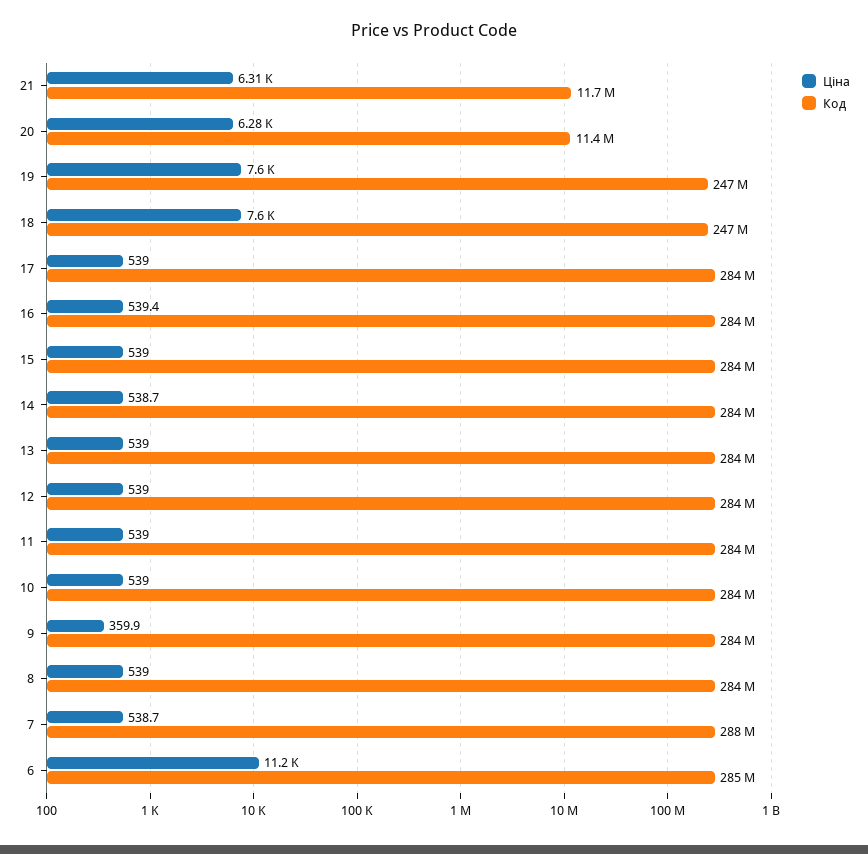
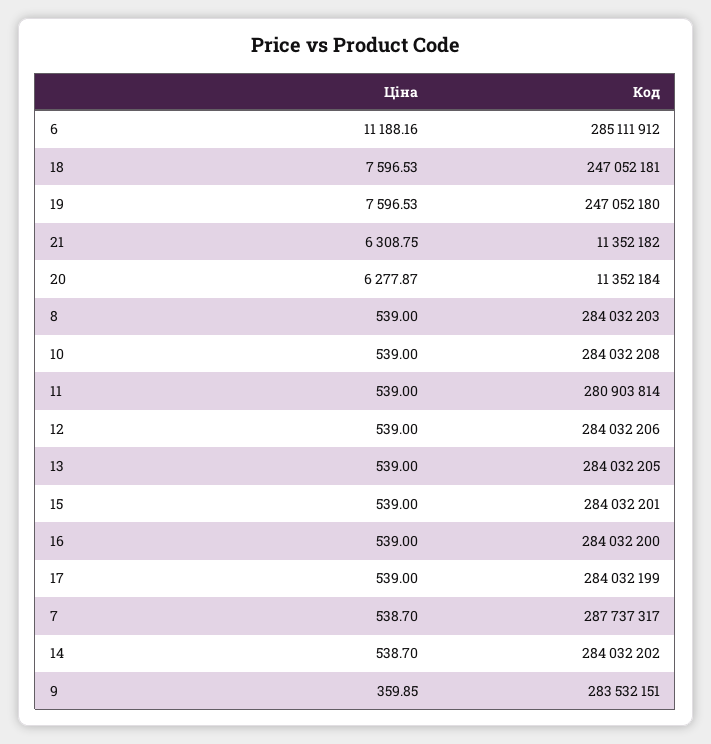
  {
    "Ціна": {
      "21": 6308.75,
      "20": 6277.87,
      "19": 7596.53,
      "18": 7596.53,
      "17": 539,
-     "16": 539.4,
+     "16": 539,
      "15": 539,
      "14": 538.7,
      "13": 539,
      "12": 539,
      "11": 539,
      "10": 539,
      "9": 359.85,
      "8": 539,
      "7": 538.7,
      "6": 11188.16
    },
    "Код": {
-     "21": 11700000,
+     "21": 11352182,
      "20": 11352184,
      "19": 247052180,
      "18": 247052181,
      "17": 284032199,
      "16": 284032200,
      "15": 284032201,
      "14": 284032202,
      "13": 284032205,
      "12": 284032206,
-     "11": 284000000,
+     "11": 280903814,
      "10": 284032208,
      "9": 283532151,
      "8": 284032203,
      "7": 287737317,
      "6": 285111912
    }
  }

